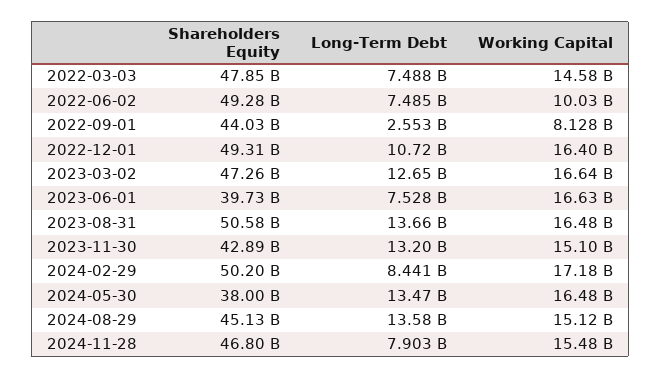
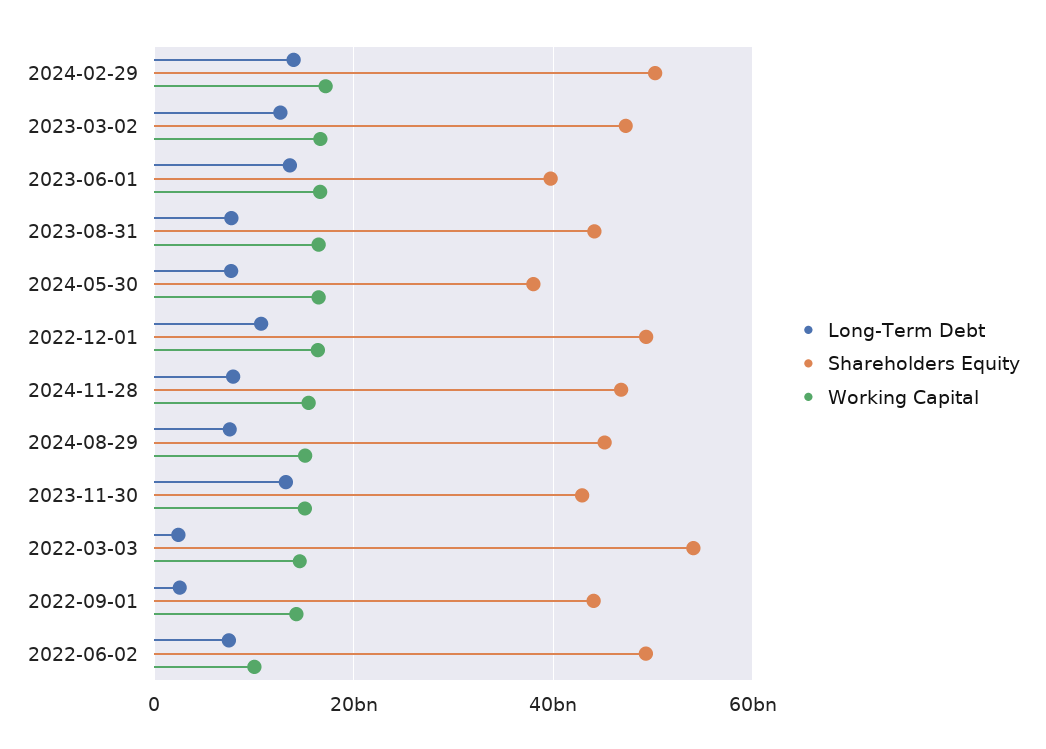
  {
    "Shareholders Equity": {
-     "2022-03-03": 47850000000,
+     "2022-03-03": 54000000000,
      "2022-06-02": 49280000000,
      "2022-09-01": 44030000000,
      "2022-12-01": 49310000000,
      "2023-03-02": 47260000000,
      "2023-06-01": 39730000000,
-     "2023-08-31": 50580000000,
+     "2023-08-31": 44000000000,
      "2023-11-30": 42890000000,
      "2024-02-29": 50200000000,
      "2024-05-30": 38000000000,
      "2024-08-29": 45130000000,
      "2024-11-28": 46800000000
    },
    "Long-Term Debt": {
-     "2022-03-03": 7488000000,
+     "2022-03-03": 2000000000,
      "2022-06-02": 7485000000,
      "2022-09-01": 2553000000,
      "2022-12-01": 10720000000,
      "2023-03-02": 12650000000,
-     "2023-06-01": 7528000000,
+     "2023-06-01": 14000000000,
-     "2023-08-31": 13660000000,
+     "2023-08-31": 8000000000,
      "2023-11-30": 13200000000,
-     "2024-02-29": 8441000000,
+     "2024-02-29": 14000000000,
-     "2024-05-30": 13470000000,
+     "2024-05-30": 8000000000,
-     "2024-08-29": 13580000000,
+     "2024-08-29": 8000000000,
      "2024-11-28": 7903000000
    },
    "Working Capital": {
      "2022-03-03": 14580000000,
      "2022-06-02": 10030000000,
-     "2022-09-01": 8128000000,
+     "2022-09-01": 14000000000,
      "2022-12-01": 16400000000,
      "2023-03-02": 16640000000,
      "2023-06-01": 16630000000,
      "2023-08-31": 16480000000,
      "2023-11-30": 15100000000,
      "2024-02-29": 17180000000,
      "2024-05-30": 16480000000,
      "2024-08-29": 15120000000,
      "2024-11-28": 15480000000
    }
  }

